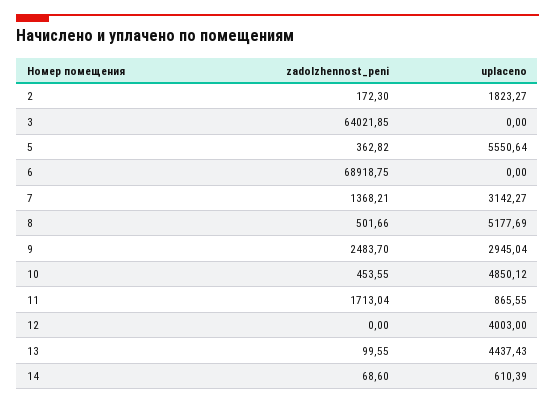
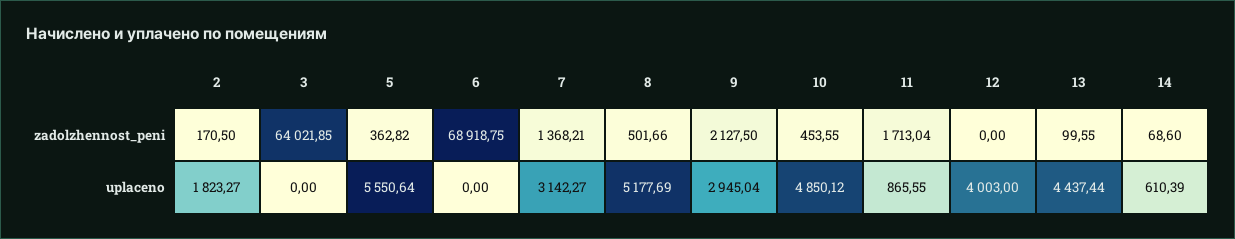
  {
    "zadolzhennost_peni": {
-     "2": 172.3,
+     "2": 170.5,
      "3": 64021.85,
      "5": 362.82,
      "6": 68918.75,
      "7": 1368.21,
      "8": 501.66,
-     "9": 2483.7,
+     "9": 2127.5,
      "10": 453.55,
      "11": 1713.04,
      "12": 0,
      "13": 99.55,
      "14": 68.6
    },
    "uplaceno": {
      "2": 1823.27,
      "3": 0,
      "5": 5550.64,
      "6": 0,
      "7": 3142.27,
      "8": 5177.69,
      "9": 2945.04,
      "10": 4850.12,
      "11": 865.55,
      "12": 4003,
-     "13": 4437.43,
+     "13": 4437.44,
      "14": 610.39
    }
  }

